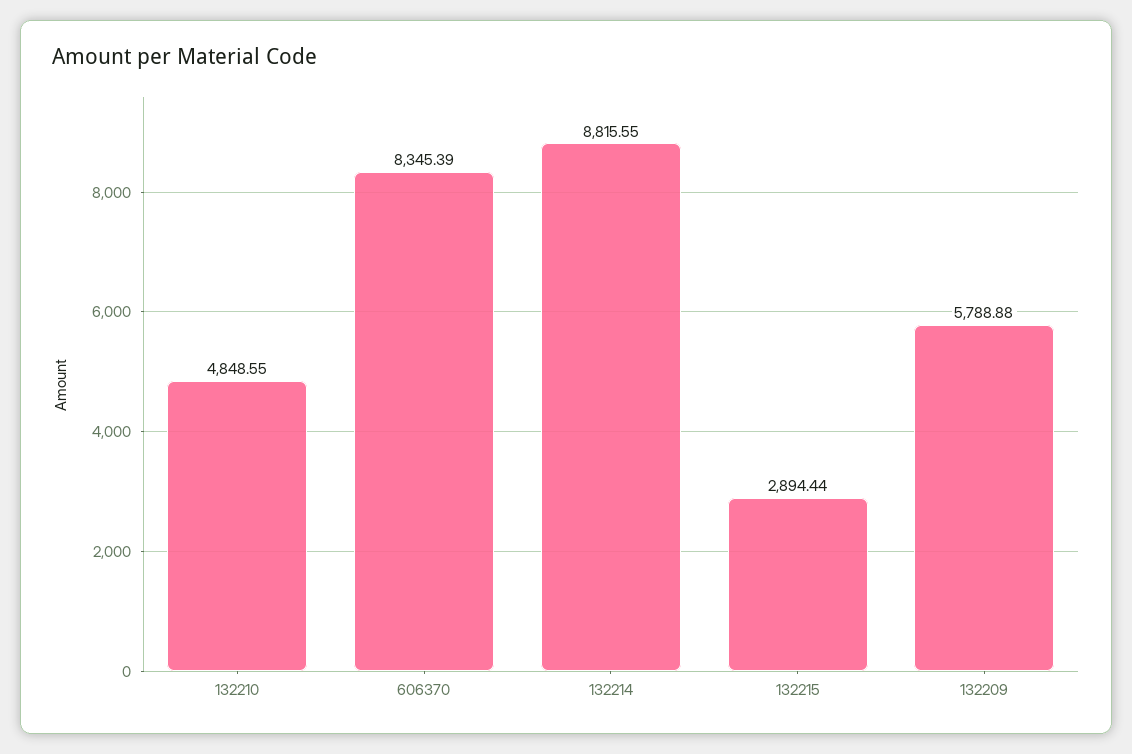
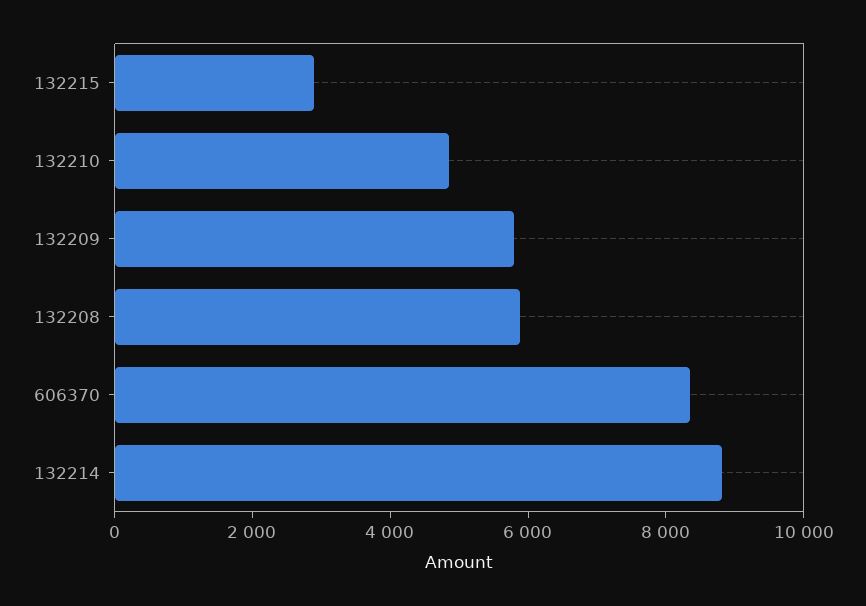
  {
    "132210": 4848.55,
    "606370": 8345.39,
    "132214": 8815.55,
    "132215": 2894.44,
-   "132209": 5788.88
+   "132209": 5788.88,
+   "132208": 6000
  }

